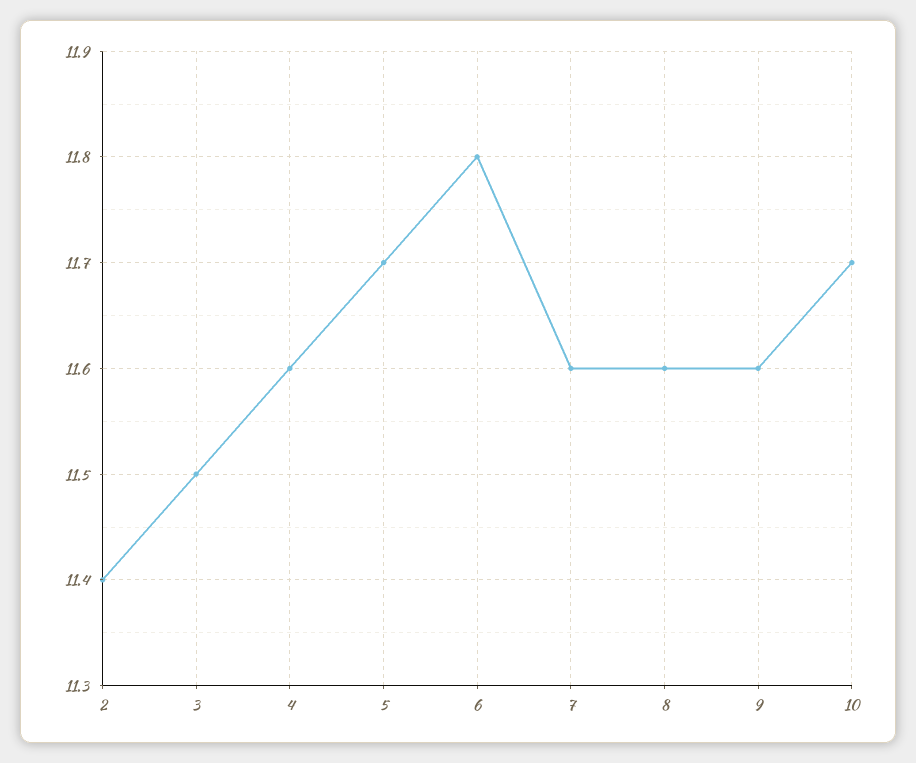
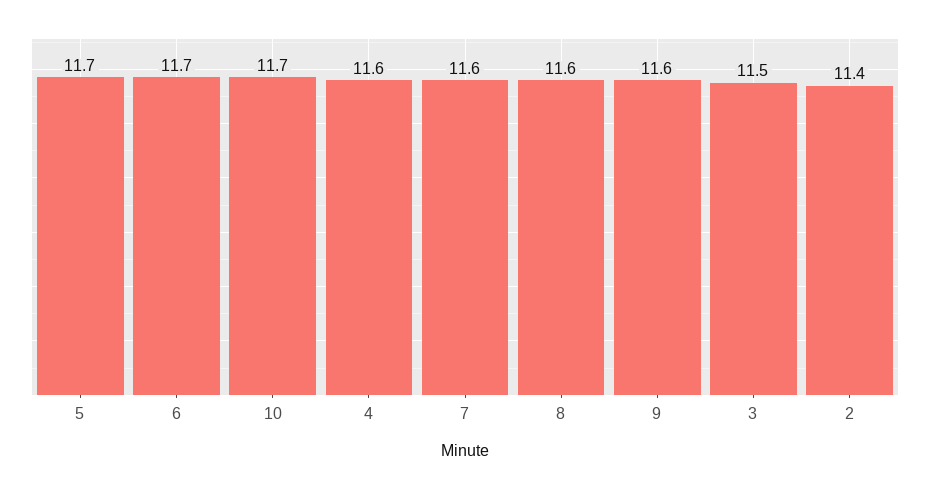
  {
    "2": 11.4,
    "3": 11.5,
    "4": 11.6,
    "5": 11.7,
-   "6": 11.8,
+   "6": 11.7,
    "7": 11.6,
    "8": 11.6,
    "9": 11.6,
    "10": 11.7
  }

